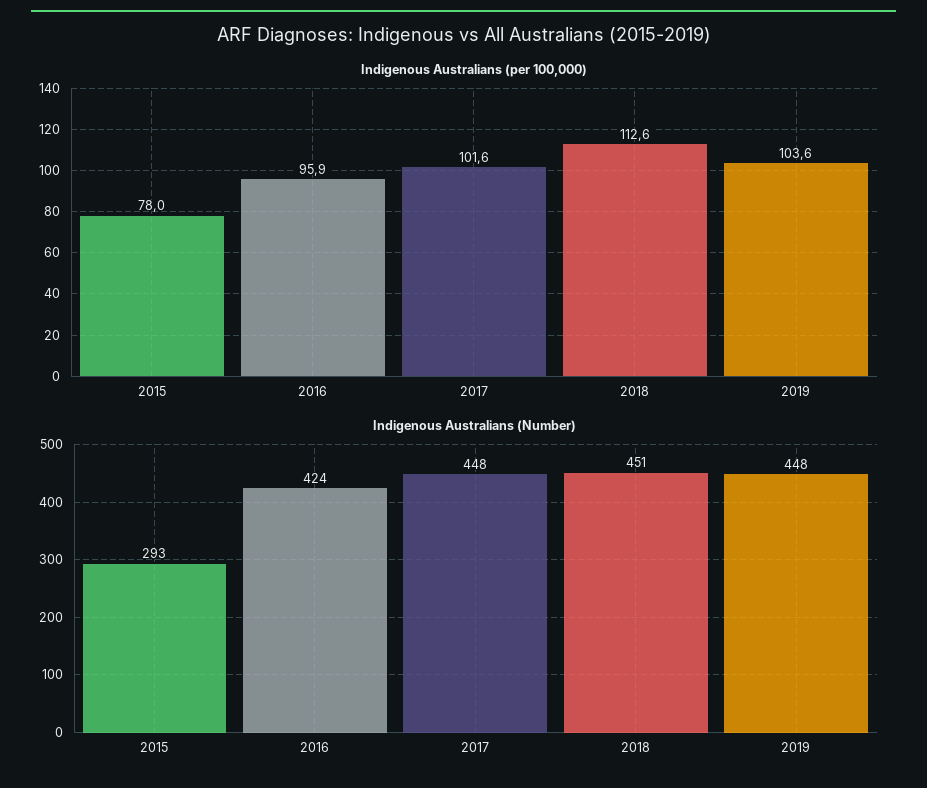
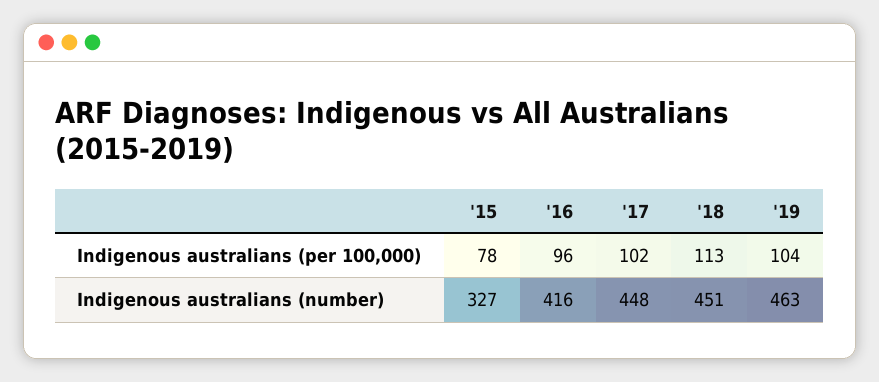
  {
    "Indigenous Australians (per 100,000)": {
      "2015": 78,
      "2016": 95.9,
      "2017": 101.6,
      "2018": 112.6,
      "2019": 103.6
    },
    "Indigenous Australians (Number)": {
-     "2015": 293,
+     "2015": 327,
-     "2016": 424,
+     "2016": 416,
      "2017": 448,
      "2018": 451,
-     "2019": 448
+     "2019": 463
    }
  }

